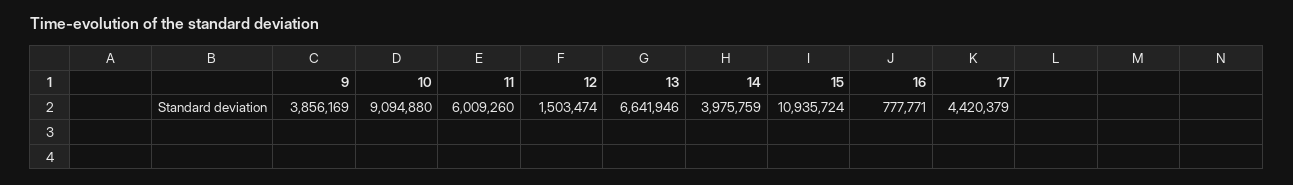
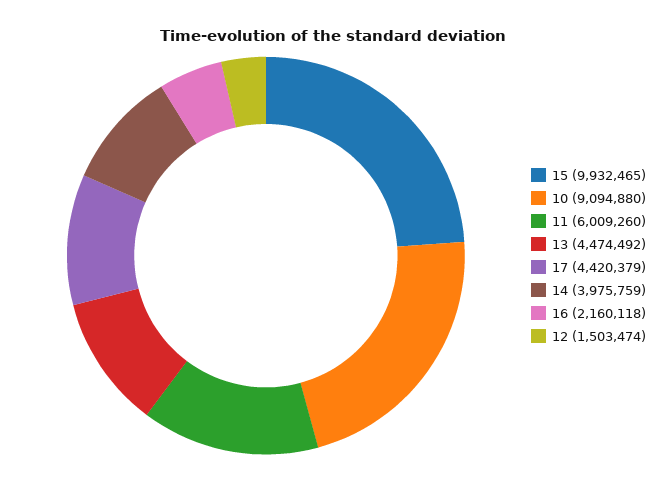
  {
-   "9": 3856169,
    "10": 9094880,
    "11": 6009260,
    "12": 1503474,
-   "13": 6641946,
+   "13": 4474492,
    "14": 3975759,
-   "15": 10935724,
+   "15": 9932465,
-   "16": 777771,
+   "16": 2160118,
    "17": 4420379
  }

